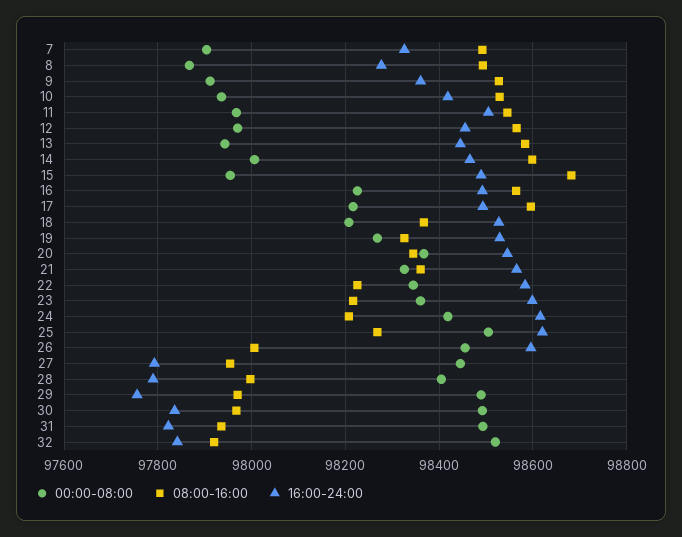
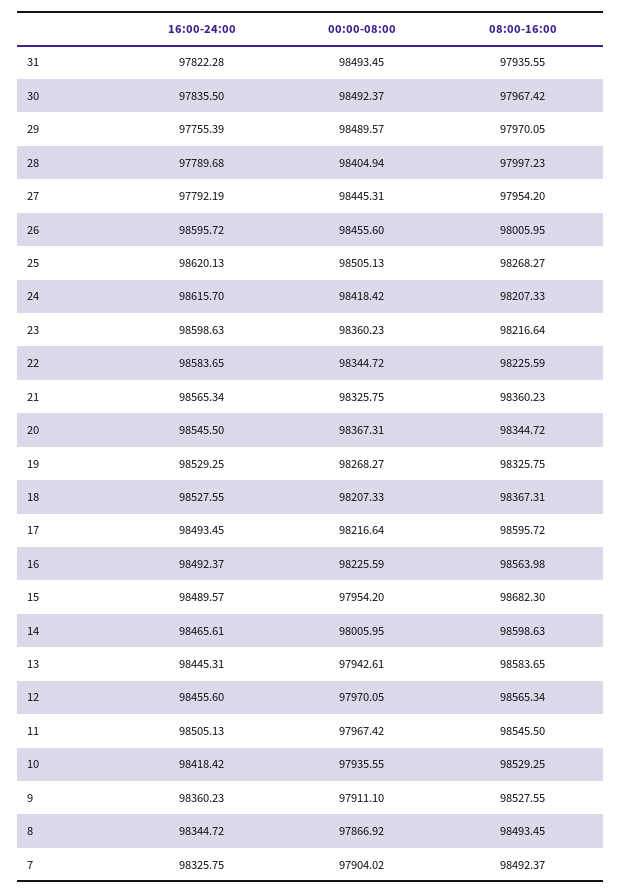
  {
    "00:00-08:00": {
      "7": 97904.02,
      "8": 97866.92,
      "9": 97911.1,
      "10": 97935.55,
      "11": 97967.42,
      "12": 97970.05,
      "13": 97942.61,
      "14": 98005.95,
      "15": 97954.2,
      "16": 98225.59,
      "17": 98216.64,
      "18": 98207.33,
      "19": 98268.27,
      "20": 98367.31,
      "21": 98325.75,
      "22": 98344.72,
      "23": 98360.23,
      "24": 98418.42,
      "25": 98505.13,
      "26": 98455.6,
      "27": 98445.31,
      "28": 98404.94,
      "29": 98489.57,
      "30": 98492.37,
-     "31": 98493.45,
+     "31": 98493.45
-     "32": 98520
    },
    "08:00-16:00": {
      "7": 98492.37,
      "8": 98493.45,
      "9": 98527.55,
      "10": 98529.25,
      "11": 98545.5,
      "12": 98565.34,
      "13": 98583.65,
      "14": 98598.63,
      "15": 98682.3,
      "16": 98563.98,
      "17": 98595.72,
      "18": 98367.31,
      "19": 98325.75,
      "20": 98344.72,
      "21": 98360.23,
      "22": 98225.59,
      "23": 98216.64,
      "24": 98207.33,
      "25": 98268.27,
      "26": 98005.95,
      "27": 97954.2,
      "28": 97997.23,
      "29": 97970.05,
      "30": 97967.42,
-     "31": 97935.55,
+     "31": 97935.55
-     "32": 97920
    },
    "16:00-24:00": {
      "7": 98325.75,
-     "8": 98280,
+     "8": 98344.72,
      "9": 98360.23,
      "10": 98418.42,
      "11": 98505.13,
      "12": 98455.6,
      "13": 98445.31,
      "14": 98465.61,
      "15": 98489.57,
      "16": 98492.37,
      "17": 98493.45,
      "18": 98527.55,
      "19": 98529.25,
      "20": 98545.5,
      "21": 98565.34,
      "22": 98583.65,
      "23": 98598.63,
      "24": 98615.7,
      "25": 98620.13,
      "26": 98595.72,
      "27": 97792.19,
      "28": 97789.68,
      "29": 97755.39,
      "30": 97835.5,
-     "31": 97822.28,
+     "31": 97822.28
-     "32": 97840
    }
  }

